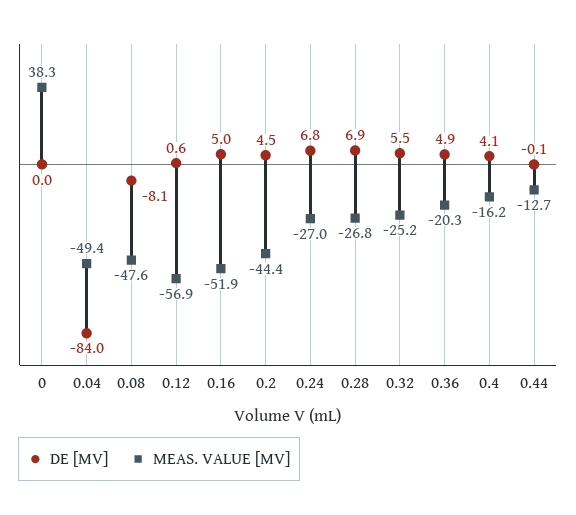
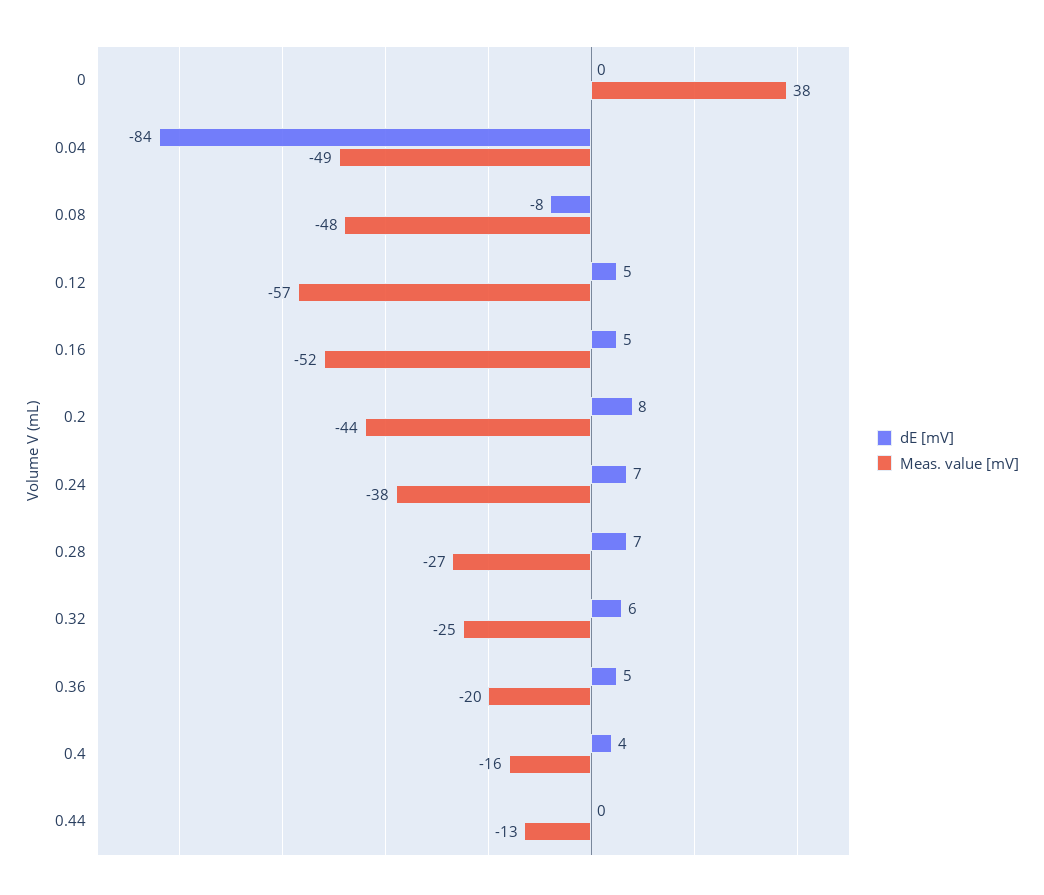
  {
    "DE [MV]": {
      "0": 0,
      "0.04": -84,
      "0.08": -8.1,
-     "0.12": 0.6,
+     "0.12": 5,
      "0.16": 5,
-     "0.2": 4.5,
+     "0.2": 8,
      "0.24": 6.8,
      "0.28": 6.9,
      "0.32": 5.5,
      "0.36": 4.9,
      "0.4": 4.1,
      "0.44": -0.1
    },
    "MEAS. VALUE [MV]": {
      "0": 38.3,
      "0.04": -49.4,
      "0.08": -47.6,
      "0.12": -56.9,
      "0.16": -51.9,
      "0.2": -44.4,
-     "0.24": -27,
+     "0.24": -38,
      "0.28": -26.8,
      "0.32": -25.2,
      "0.36": -20.3,
      "0.4": -16.2,
      "0.44": -12.7
    }
  }

